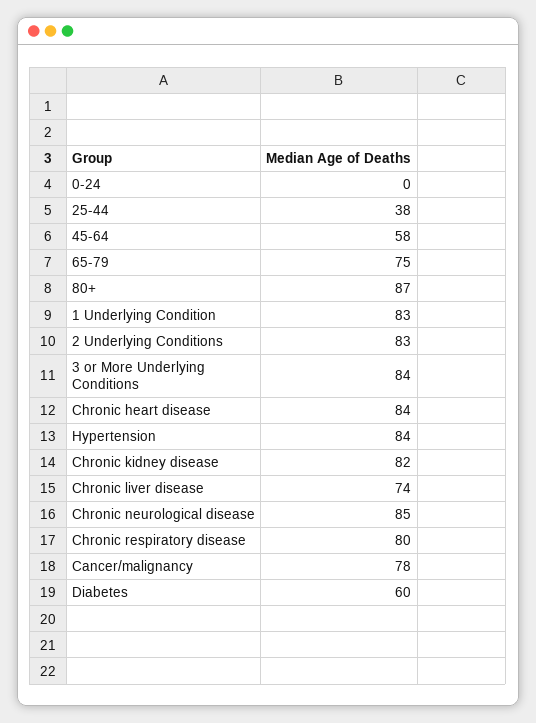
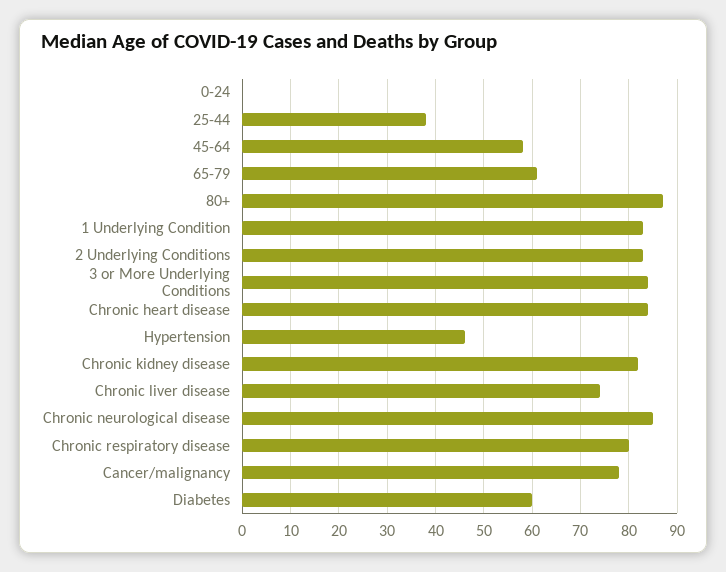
  {
    "0-24": 0,
    "25-44": 38,
    "45-64": 58,
-   "65-79": 75,
+   "65-79": 60,
    "80+": 87,
    "1 Underlying Condition": 83,
    "2 Underlying Conditions": 83,
    "3 or More Underlying Conditions": 84,
    "Chronic heart disease": 84,
-   "Hypertension": 84,
+   "Hypertension": 45,
    "Chronic kidney disease": 82,
    "Chronic liver disease": 74,
    "Chronic neurological disease": 85,
    "Chronic respiratory disease": 80,
    "Cancer/malignancy": 78,
    "Diabetes": 60
  }

